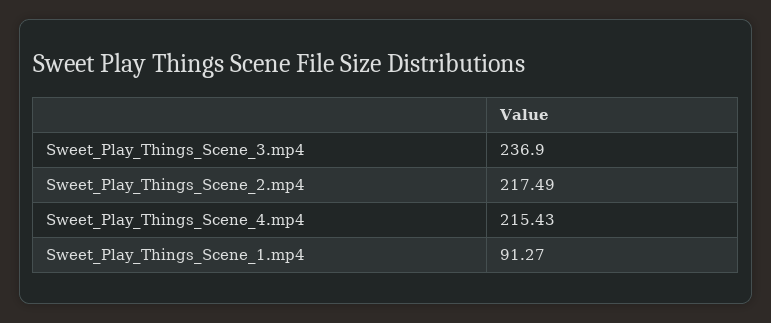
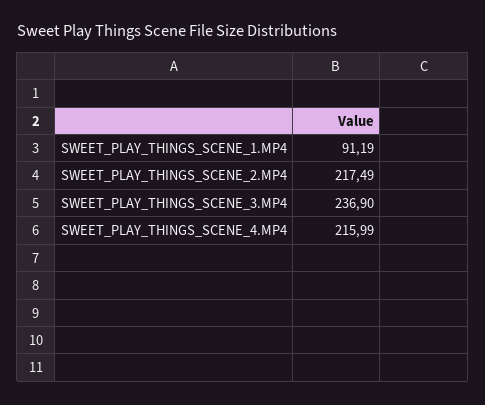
  {
    "Sweet_Play_Things_Scene_3.mp4": 236.9,
    "Sweet_Play_Things_Scene_2.mp4": 217.49,
-   "Sweet_Play_Things_Scene_4.mp4": 215.43,
+   "Sweet_Play_Things_Scene_4.mp4": 215.99,
-   "Sweet_Play_Things_Scene_1.mp4": 91.27
+   "Sweet_Play_Things_Scene_1.mp4": 91.19
  }

